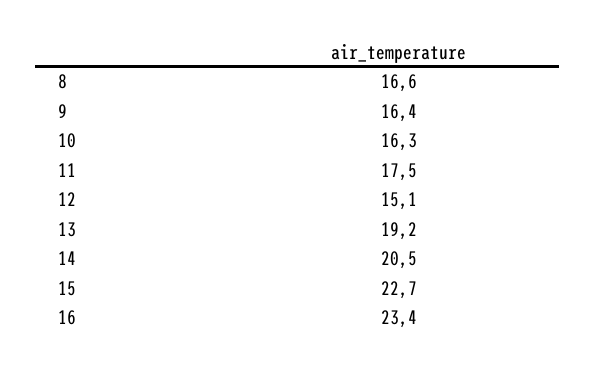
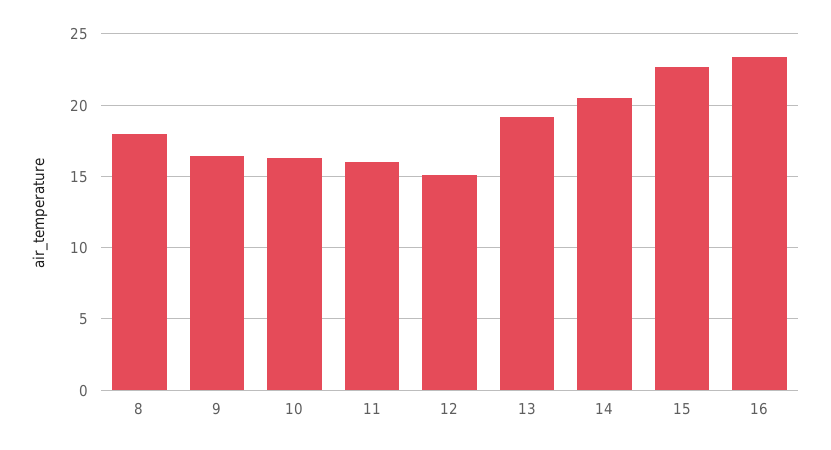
  {
-   "8": 16.6,
+   "8": 18,
    "9": 16.4,
    "10": 16.3,
-   "11": 17.5,
+   "11": 16,
    "12": 15.1,
    "13": 19.2,
    "14": 20.5,
    "15": 22.7,
    "16": 23.4
  }

